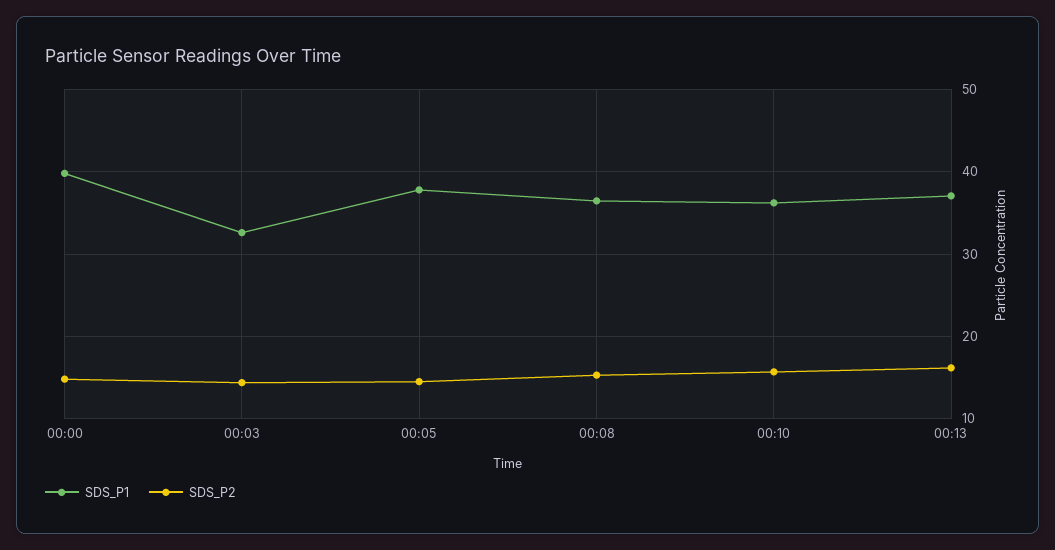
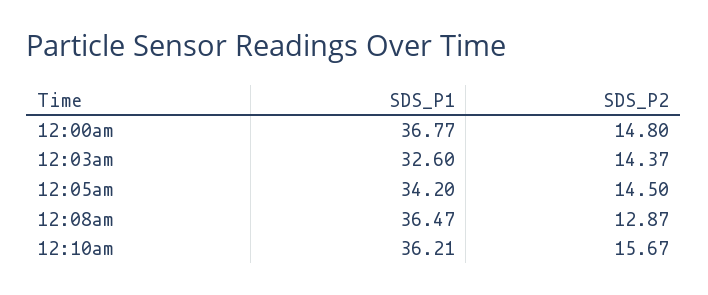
  {
    "SDS_P1": {
-     "00:00": 40,
+     "00:00": 36.77,
      "00:03": 32.6,
-     "00:05": 38,
+     "00:05": 34.2,
      "00:08": 36.47,
-     "00:10": 36.21,
+     "00:10": 36.21
-     "00:13": 37
    },
    "SDS_P2": {
      "00:00": 14.8,
      "00:03": 14.37,
      "00:05": 14.5,
-     "00:08": 15,
+     "00:08": 12.87,
-     "00:10": 15.67,
+     "00:10": 15.67
-     "00:13": 16
    }
  }

